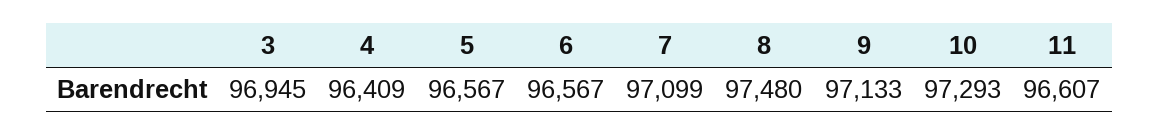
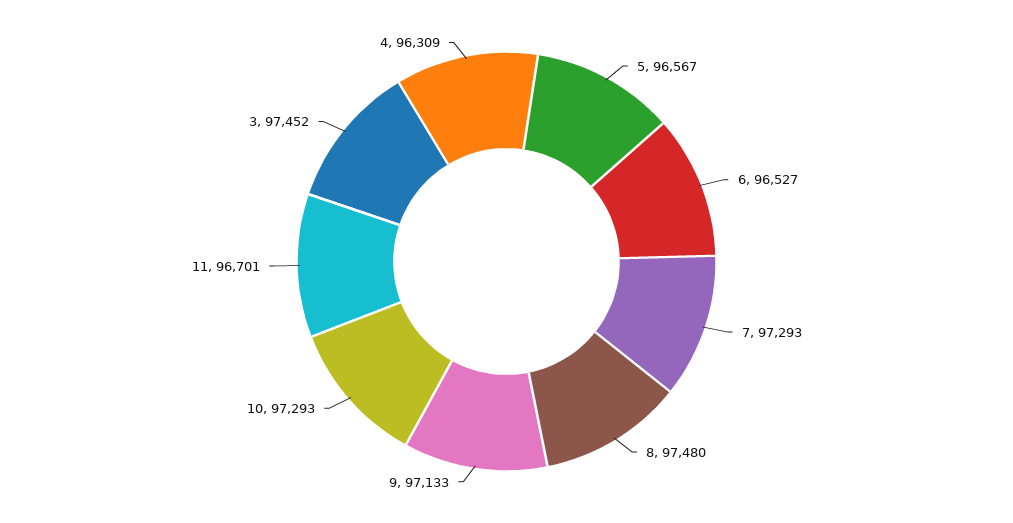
  {
-   "3": 96945,
+   "3": 97452,
-   "4": 96409,
+   "4": 96309,
    "5": 96567,
-   "6": 96567,
+   "6": 96527,
-   "7": 97099,
+   "7": 97293,
    "8": 97480,
    "9": 97133,
    "10": 97293,
-   "11": 96607
+   "11": 96701
  }

